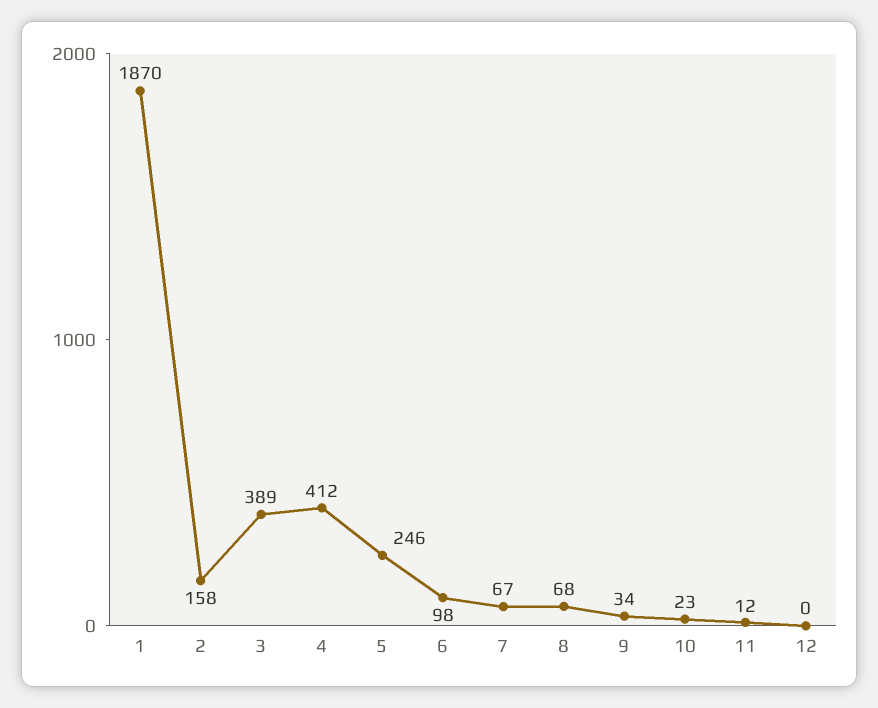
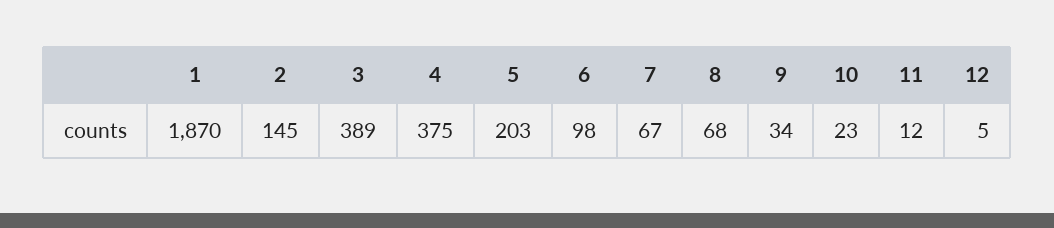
  {
    "1": 1870,
-   "2": 158,
+   "2": 145,
    "3": 389,
-   "4": 412,
+   "4": 375,
-   "5": 246,
+   "5": 203,
    "6": 98,
    "7": 67,
    "8": 68,
    "9": 34,
    "10": 23,
    "11": 12,
-   "12": 0
+   "12": 5
  }

